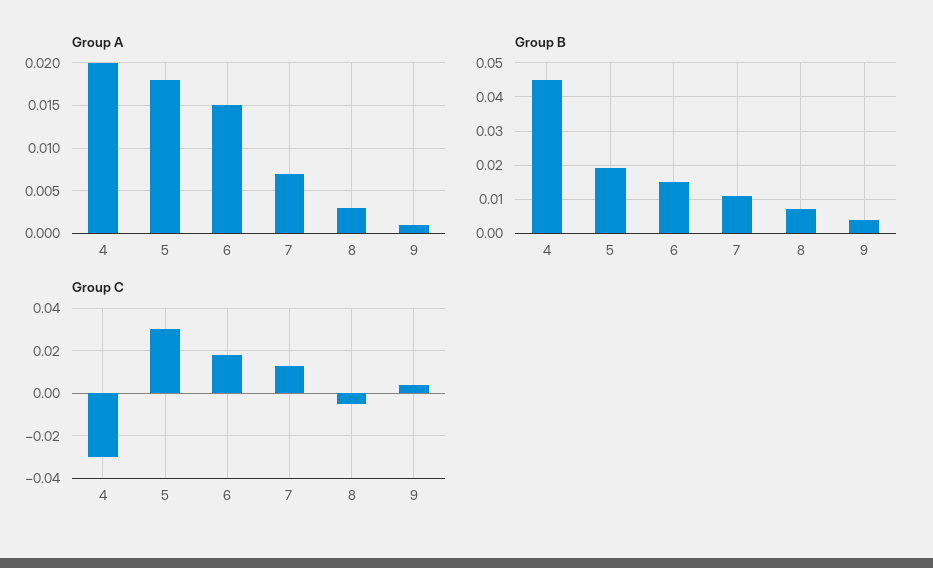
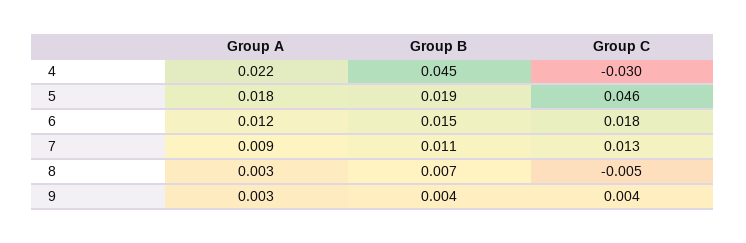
  {
    "Group A": {
-     "4": 0.02,
+     "4": 0.022,
      "5": 0.018,
-     "6": 0.015,
+     "6": 0.012,
-     "7": 0.007,
+     "7": 0.009,
      "8": 0.003,
-     "9": 0.001
+     "9": 0.003
    },
    "Group B": {
      "4": 0.045,
      "5": 0.019,
      "6": 0.015,
      "7": 0.011,
      "8": 0.007,
      "9": 0.004
    },
    "Group C": {
      "4": -0.03,
-     "5": 0.03,
+     "5": 0.046,
      "6": 0.018,
      "7": 0.013,
      "8": -0.005,
      "9": 0.004
    }
  }

